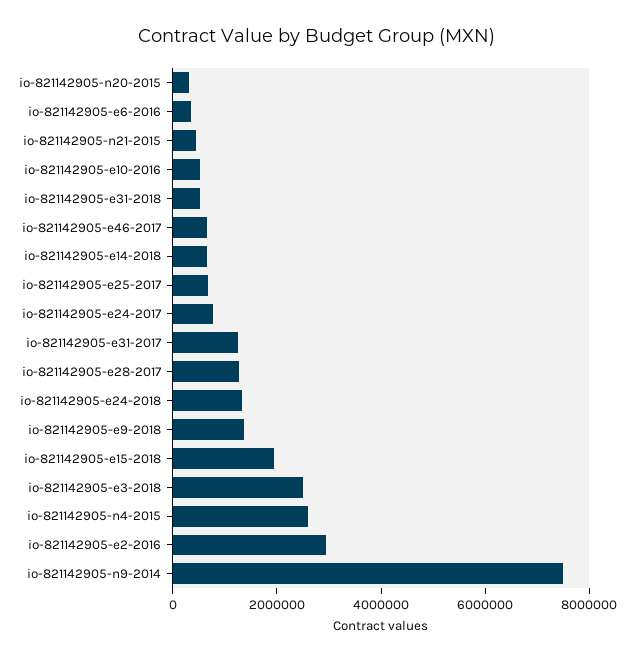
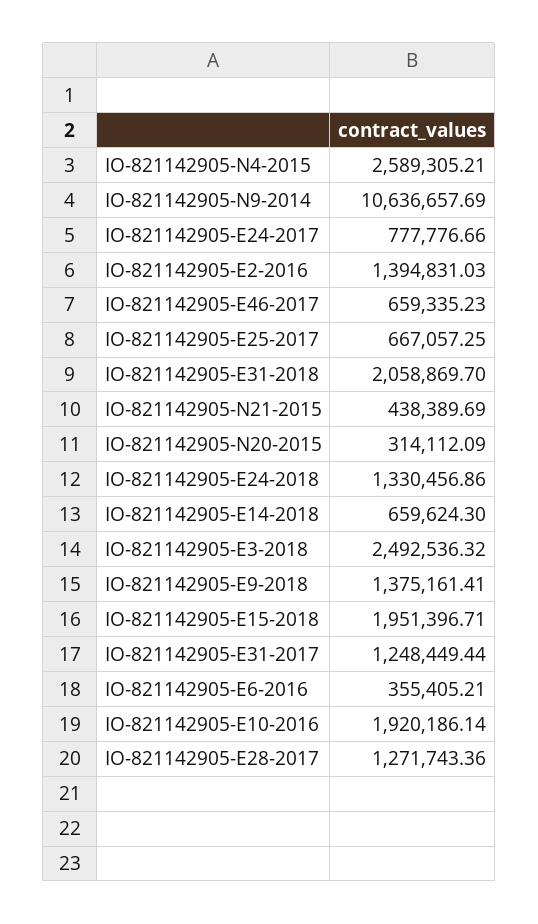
  {
    "io-821142905-n20-2015": 314112.09,
    "io-821142905-e6-2016": 355405.21,
    "io-821142905-n21-2015": 438389.69,
-   "io-821142905-e10-2016": 500000,
+   "io-821142905-e10-2016": 1920186.14,
-   "io-821142905-e31-2018": 500000,
+   "io-821142905-e31-2018": 2058869.7,
    "io-821142905-e46-2017": 659335.23,
    "io-821142905-e14-2018": 659624.3,
    "io-821142905-e25-2017": 667057.25,
    "io-821142905-e24-2017": 777776.66,
    "io-821142905-e31-2017": 1248449.44,
    "io-821142905-e28-2017": 1271743.36,
    "io-821142905-e24-2018": 1330456.86,
    "io-821142905-e9-2018": 1375161.41,
    "io-821142905-e15-2018": 1951396.71,
    "io-821142905-e3-2018": 2492536.32,
    "io-821142905-n4-2015": 2589305.21,
-   "io-821142905-e2-2016": 3000000,
+   "io-821142905-e2-2016": 1394831.03,
-   "io-821142905-n9-2014": 7500000
+   "io-821142905-n9-2014": 10636657.69
  }

